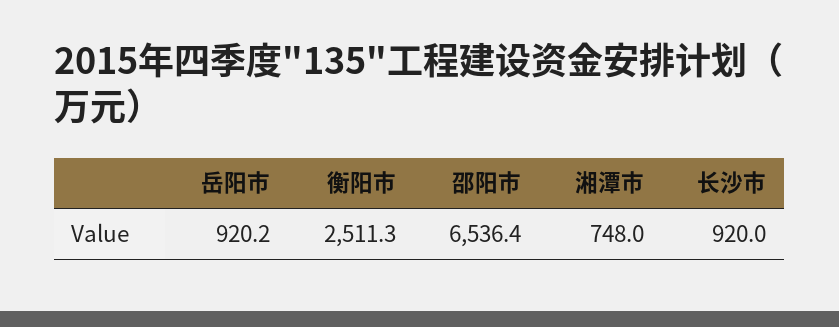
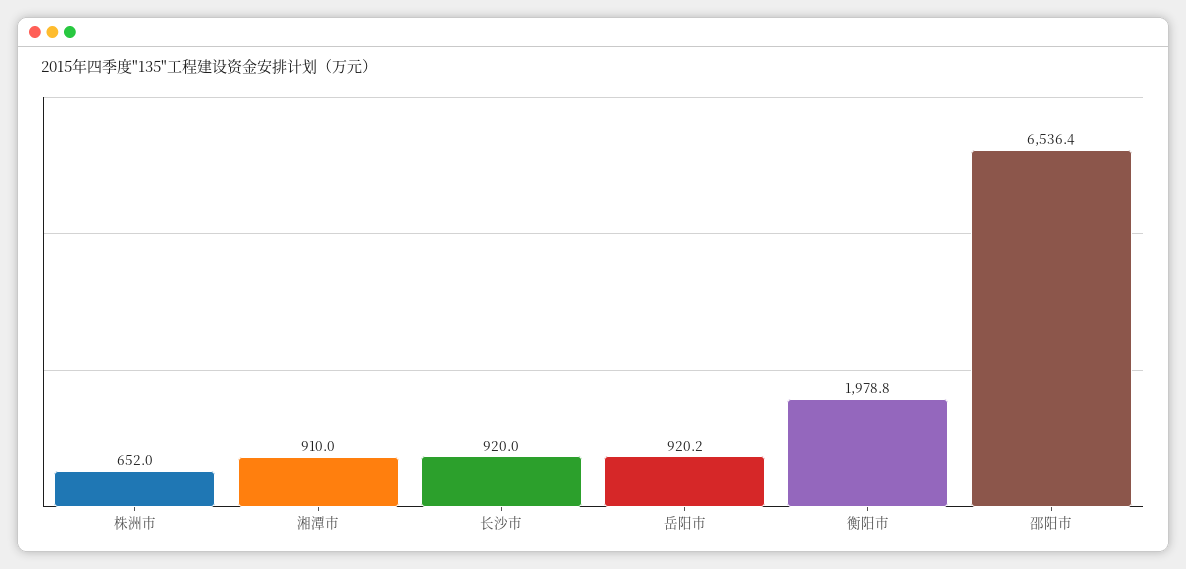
  {
    "岳阳市": 920.2,
-   "衡阳市": 2511.3,
+   "衡阳市": 1978.8,
    "邵阳市": 6536.4,
-   "湘潭市": 748,
+   "湘潭市": 910,
-   "长沙市": 920
+   "长沙市": 920,
+   "株洲市": 652
  }

